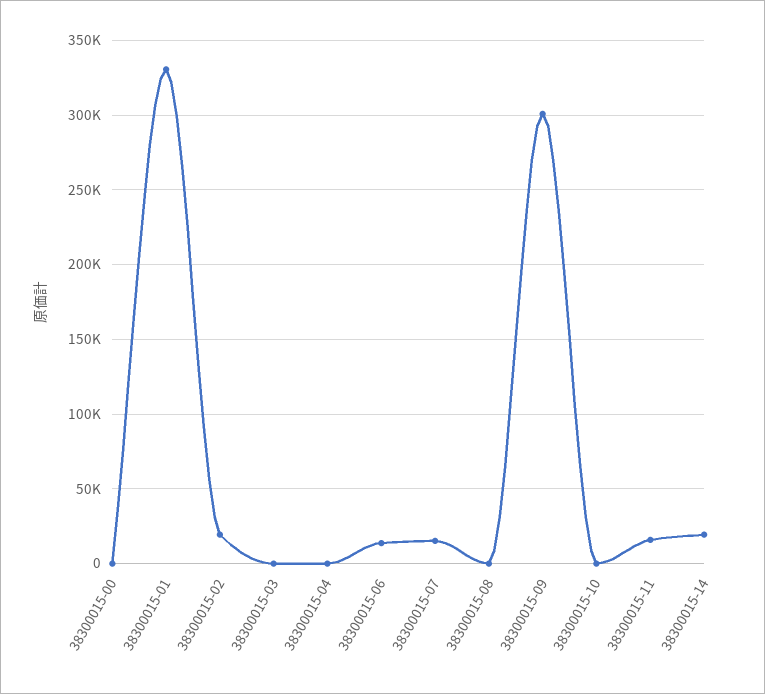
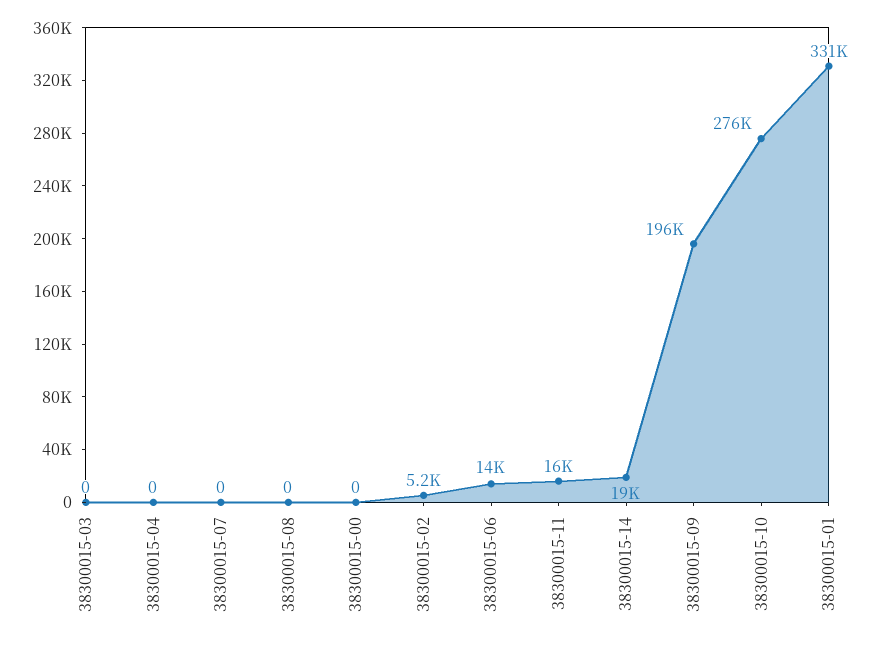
  {
    "38300015-00": 0,
    "38300015-01": 331000,
-   "38300015-02": 20000,
+   "38300015-02": 5200,
    "38300015-03": 0,
    "38300015-04": 0,
    "38300015-06": 14000,
-   "38300015-07": 15000,
+   "38300015-07": 0,
    "38300015-08": 0,
-   "38300015-09": 300000,
+   "38300015-09": 196000,
-   "38300015-10": 0,
+   "38300015-10": 276000,
    "38300015-11": 16000,
    "38300015-14": 19000
  }

